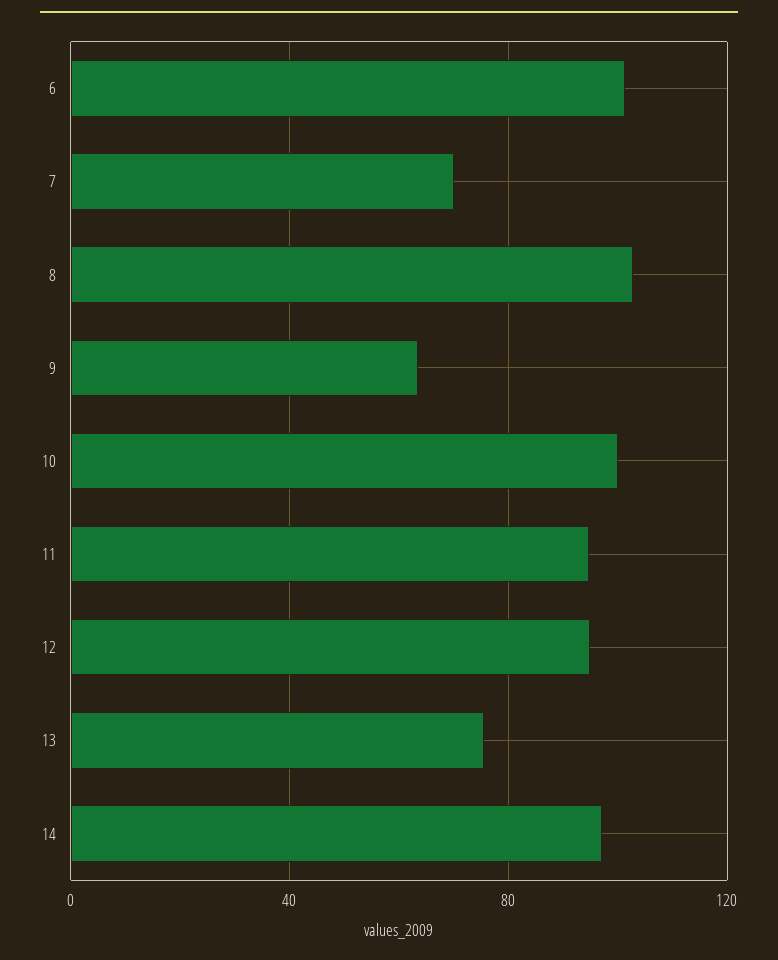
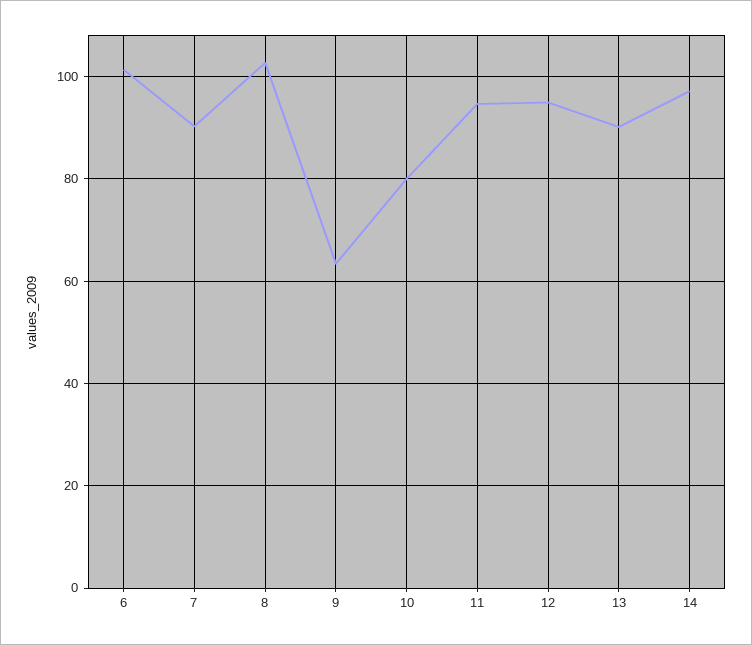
  {
    "6": 102,
-   "7": 70,
+   "7": 90,
    "8": 102,
    "9": 64,
-   "10": 100,
+   "10": 80,
    "11": 94,
    "12": 96,
-   "13": 75,
+   "13": 90,
    "14": 98
  }

